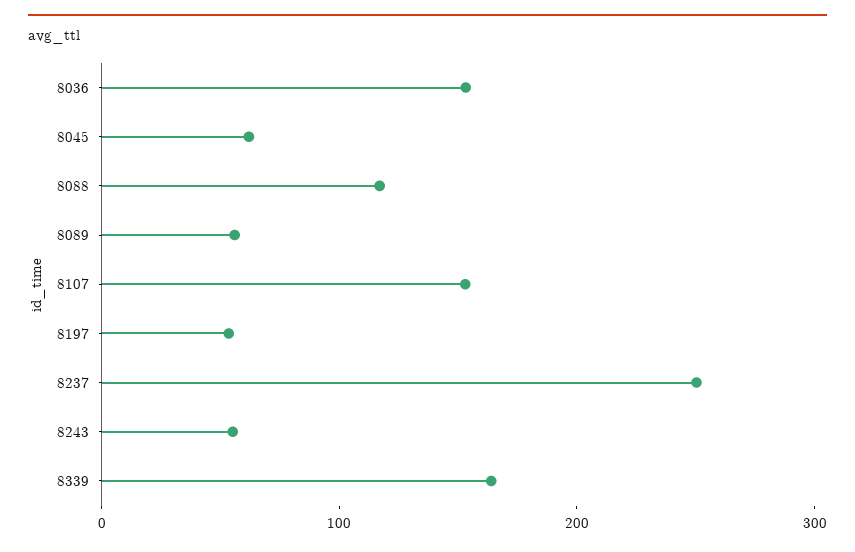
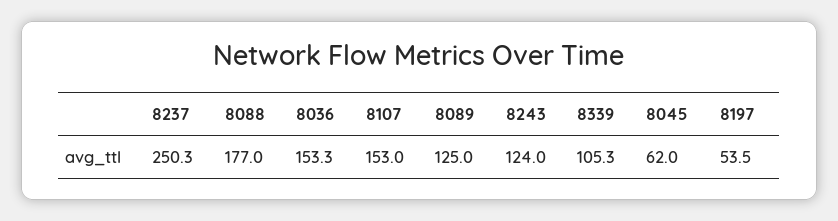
  {
    "8036": 153.3,
    "8045": 62,
-   "8088": 120,
+   "8088": 177,
-   "8089": 60,
+   "8089": 125,
    "8107": 153,
    "8197": 53.5,
    "8237": 250.3,
-   "8243": 60,
+   "8243": 124,
-   "8339": 160
+   "8339": 105.3
  }

